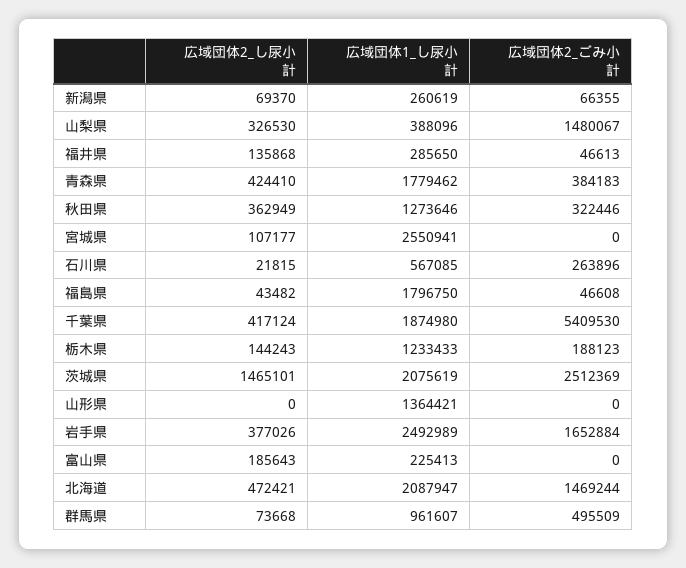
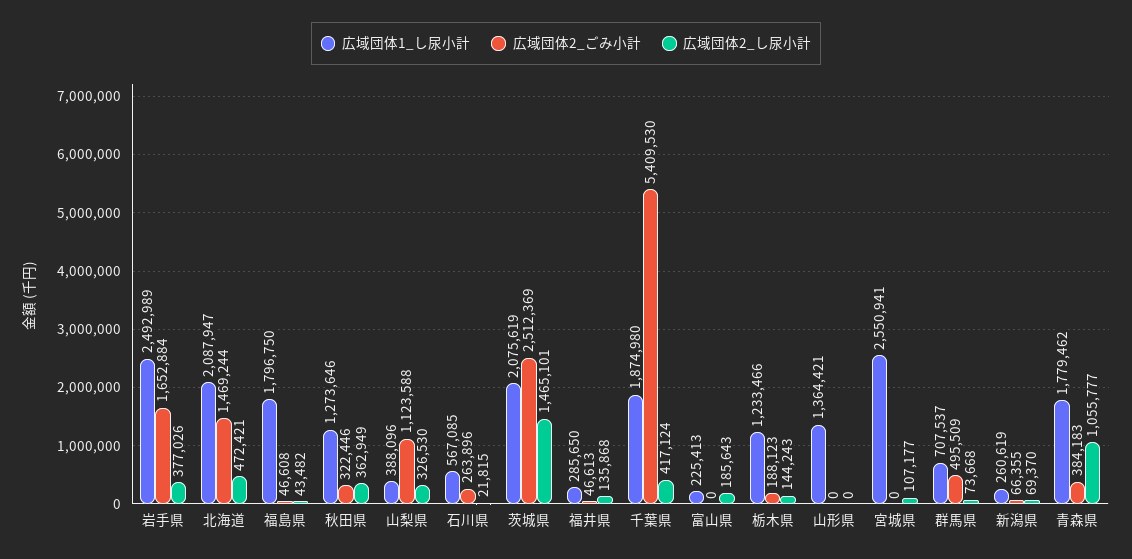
  {
    "広域団体2_し尿小計": {
      "新潟県": 69370,
      "山梨県": 326530,
      "福井県": 135868,
-     "青森県": 424410,
+     "青森県": 1055777,
      "秋田県": 362949,
      "宮城県": 107177,
      "石川県": 21815,
      "福島県": 43482,
      "千葉県": 417124,
      "栃木県": 144243,
      "茨城県": 1465101,
      "山形県": 0,
      "岩手県": 377026,
      "富山県": 185643,
      "北海道": 472421,
      "群馬県": 73668
    },
    "広域団体1_し尿小計": {
      "新潟県": 260619,
      "山梨県": 388096,
      "福井県": 285650,
      "青森県": 1779462,
      "秋田県": 1273646,
      "宮城県": 2550941,
      "石川県": 567085,
      "福島県": 1796750,
      "千葉県": 1874980,
-     "栃木県": 1233433,
+     "栃木県": 1233466,
      "茨城県": 2075619,
      "山形県": 1364421,
      "岩手県": 2492989,
      "富山県": 225413,
      "北海道": 2087947,
-     "群馬県": 961607
+     "群馬県": 707537
    },
    "広域団体2_ごみ小計": {
      "新潟県": 66355,
-     "山梨県": 1480067,
+     "山梨県": 1123588,
      "福井県": 46613,
      "青森県": 384183,
      "秋田県": 322446,
      "宮城県": 0,
      "石川県": 263896,
      "福島県": 46608,
      "千葉県": 5409530,
      "栃木県": 188123,
      "茨城県": 2512369,
      "山形県": 0,
      "岩手県": 1652884,
      "富山県": 0,
      "北海道": 1469244,
      "群馬県": 495509
    }
  }

